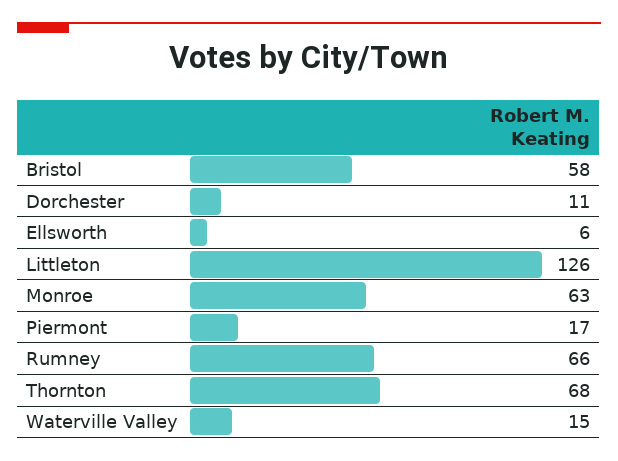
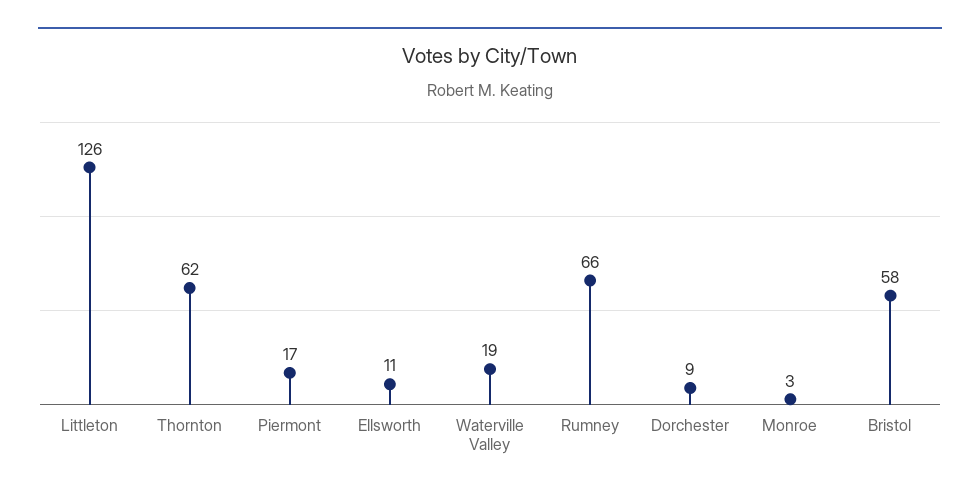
  {
    "Bristol": 58,
-   "Dorchester": 11,
+   "Dorchester": 9,
-   "Ellsworth": 6,
+   "Ellsworth": 11,
    "Littleton": 126,
-   "Monroe": 63,
+   "Monroe": 3,
    "Piermont": 17,
    "Rumney": 66,
-   "Thornton": 68,
+   "Thornton": 62,
-   "Waterville Valley": 15
+   "Waterville Valley": 19
  }

